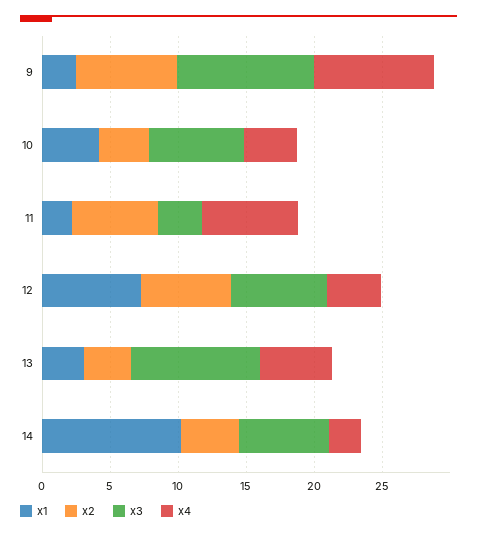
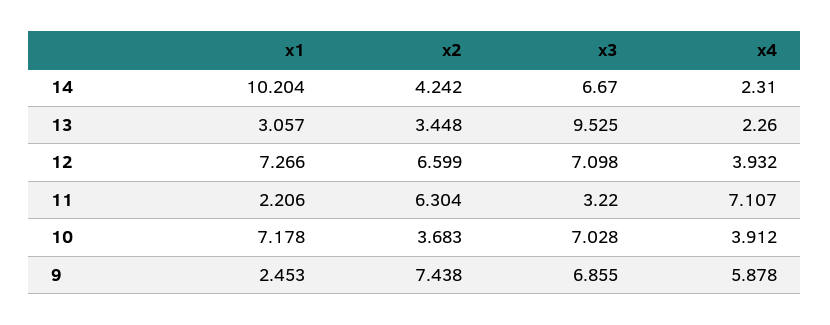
  {
    "x1": {
      "9": 2.453,
-     "10": 4,
+     "10": 7.178,
      "11": 2.206,
      "12": 7.266,
      "13": 3.057,
      "14": 10.204
    },
    "x2": {
      "9": 7.438,
      "10": 3.683,
      "11": 6.304,
      "12": 6.599,
      "13": 3.448,
      "14": 4.242
    },
    "x3": {
-     "9": 10,
+     "9": 6.855,
      "10": 7.028,
      "11": 3.22,
      "12": 7.098,
      "13": 9.525,
      "14": 6.67
    },
    "x4": {
-     "9": 9,
+     "9": 5.878,
      "10": 3.912,
      "11": 7.107,
      "12": 3.932,
-     "13": 5,
+     "13": 2.26,
      "14": 2.31
    }
  }

